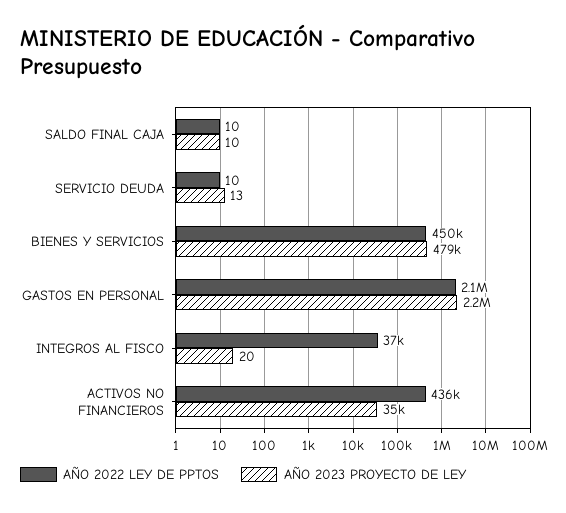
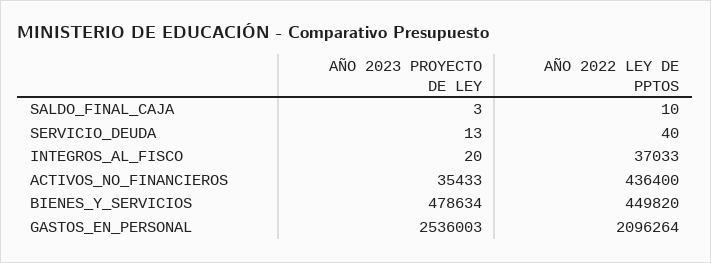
  {
    "AÑO 2022 LEY DE PPTOS": {
      "SALDO FINAL CAJA": 10,
-     "SERVICIO DEUDA": 10,
+     "SERVICIO DEUDA": 40,
      "BIENES Y SERVICIOS": 449820,
      "GASTOS EN PERSONAL": 2096264,
      "INTEGROS AL FISCO": 37033,
      "ACTIVOS NO FINANCIEROS": 436400
    },
    "AÑO 2023 PROYECTO DE LEY": {
-     "SALDO FINAL CAJA": 10,
+     "SALDO FINAL CAJA": 3,
      "SERVICIO DEUDA": 13,
      "BIENES Y SERVICIOS": 478634,
-     "GASTOS EN PERSONAL": 2200000,
+     "GASTOS EN PERSONAL": 2536003,
      "INTEGROS AL FISCO": 20,
      "ACTIVOS NO FINANCIEROS": 35433
    }
  }

